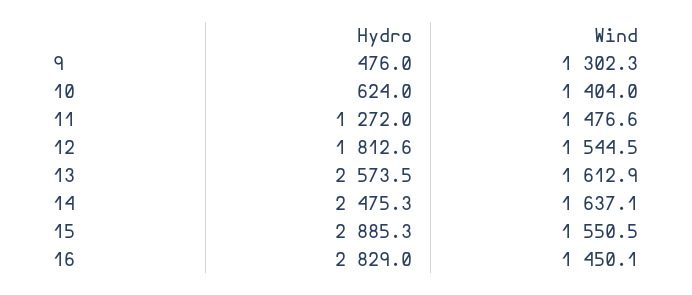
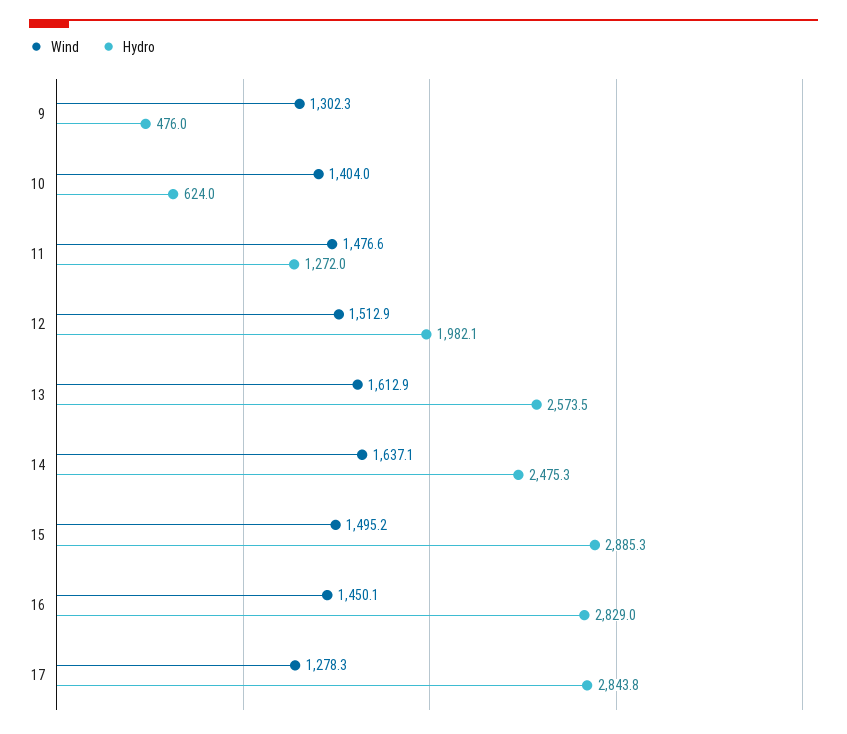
  {
    "Hydro": {
      "9": 476,
      "10": 624,
      "11": 1272,
-     "12": 1812.6,
+     "12": 1982.1,
      "13": 2573.5,
      "14": 2475.3,
      "15": 2885.3,
-     "16": 2829
+     "16": 2829,
+     "17": 2843.8
    },
    "Wind": {
      "9": 1302.3,
      "10": 1404,
      "11": 1476.6,
-     "12": 1544.5,
+     "12": 1512.9,
      "13": 1612.9,
      "14": 1637.1,
-     "15": 1550.5,
+     "15": 1495.2,
-     "16": 1450.1
+     "16": 1450.1,
+     "17": 1278.3
    }
  }

